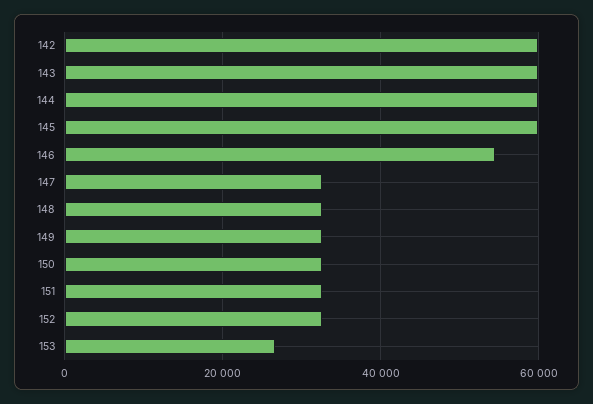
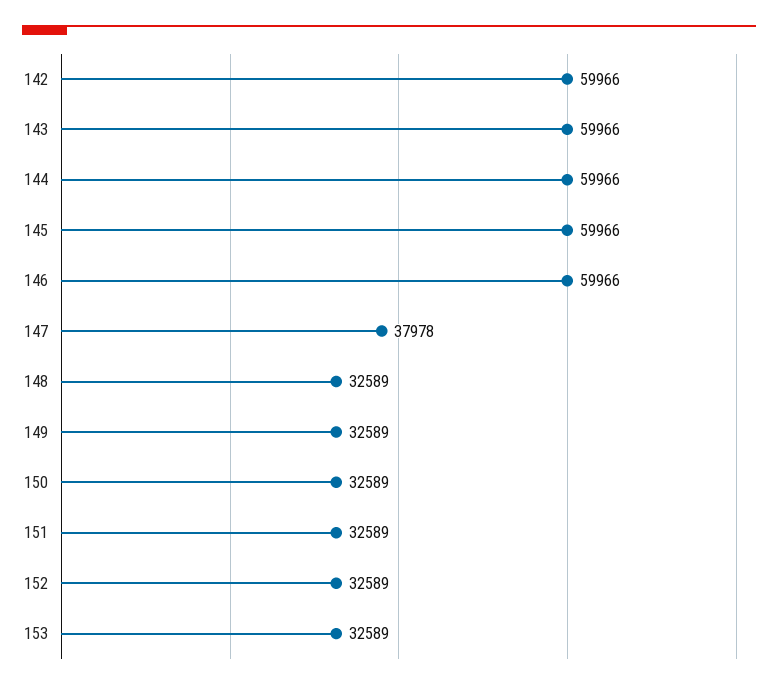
  {
    "142": 59966,
    "143": 59966,
    "144": 59966,
    "145": 59966,
-   "146": 54000,
+   "146": 59966,
-   "147": 32000,
+   "147": 37978,
    "148": 32589,
    "149": 32589,
    "150": 32589,
    "151": 32589,
    "152": 32589,
-   "153": 26000
+   "153": 32589
  }

